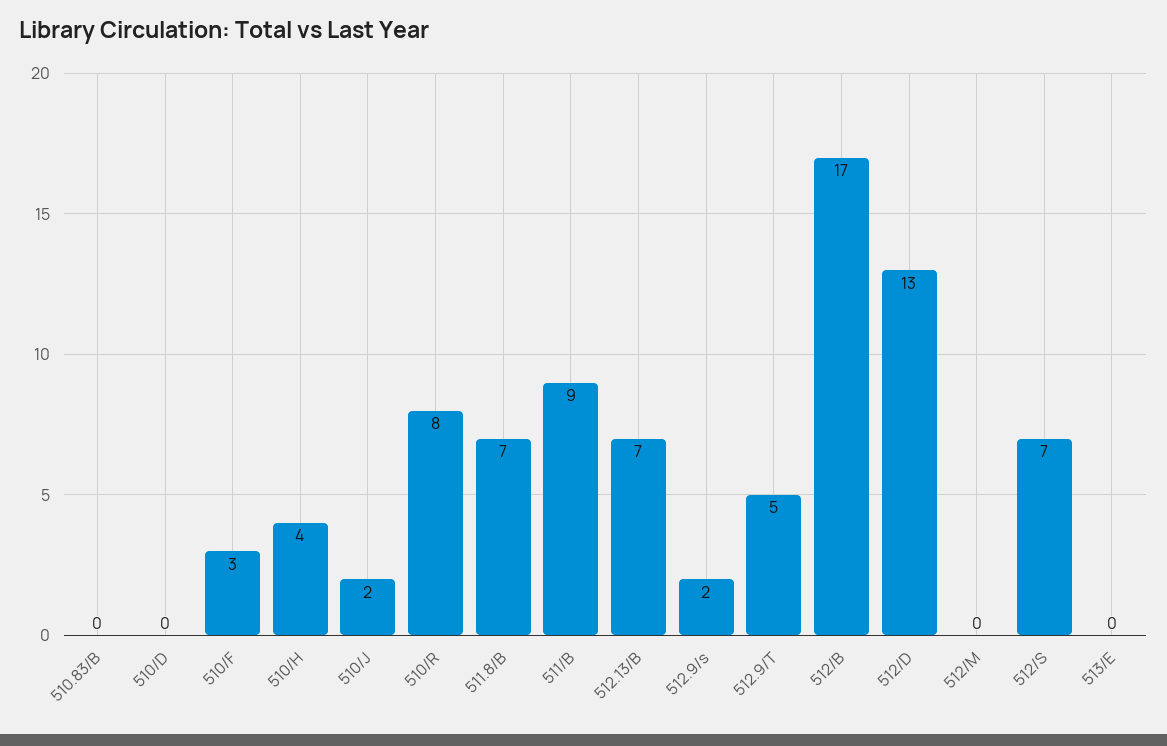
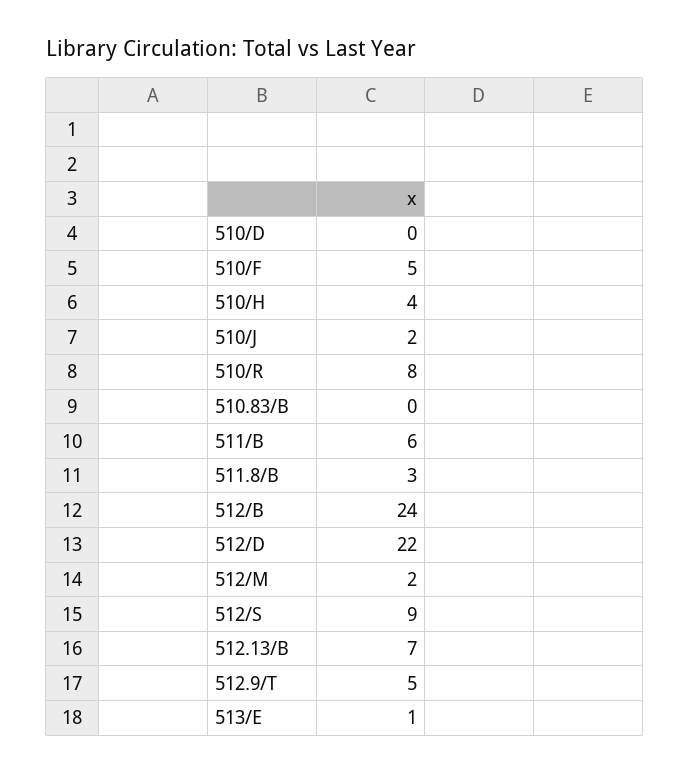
  {
    "510.83/B": 0,
    "510/D": 0,
-   "510/F": 3,
+   "510/F": 5,
    "510/H": 4,
    "510/J": 2,
    "510/R": 8,
-   "511.8/B": 7,
+   "511.8/B": 3,
-   "511/B": 9,
+   "511/B": 6,
    "512.13/B": 7,
-   "512.9/s": 2,
    "512.9/T": 5,
-   "512/B": 17,
+   "512/B": 24,
-   "512/D": 13,
+   "512/D": 22,
-   "512/M": 0,
+   "512/M": 2,
-   "512/S": 7,
+   "512/S": 9,
-   "513/E": 0
+   "513/E": 1
  }

